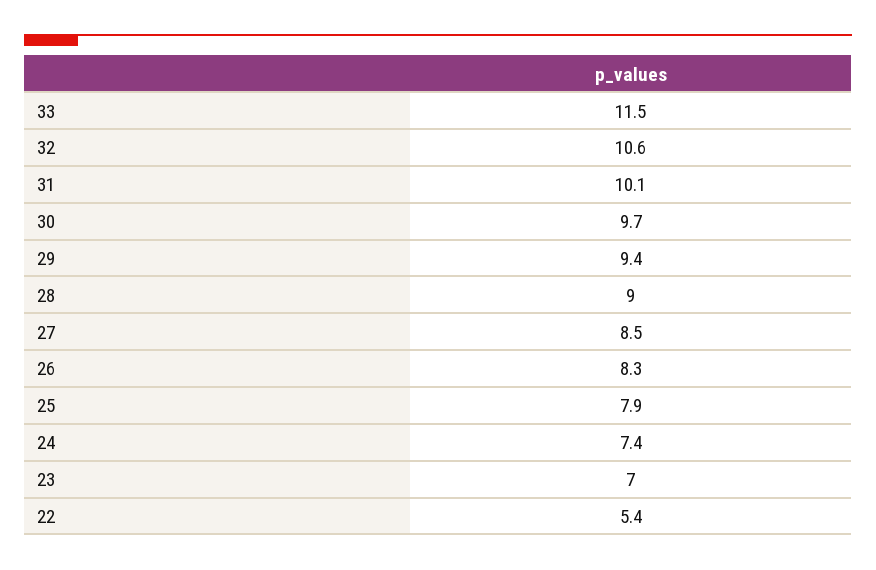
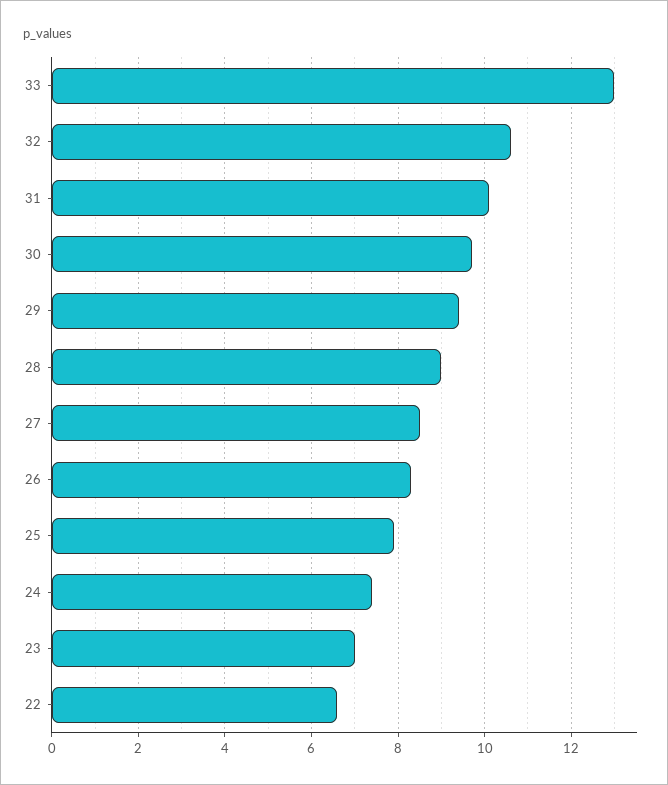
  {
-   "33": 11.5,
+   "33": 13,
    "32": 10.6,
    "31": 10.1,
    "30": 9.7,
    "29": 9.4,
    "28": 9,
    "27": 8.5,
    "26": 8.3,
    "25": 7.9,
    "24": 7.4,
    "23": 7,
-   "22": 5.4
+   "22": 6.5
  }

